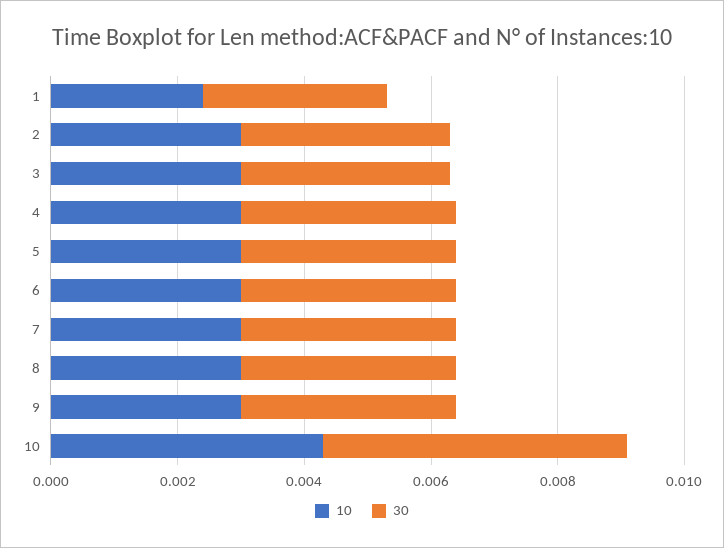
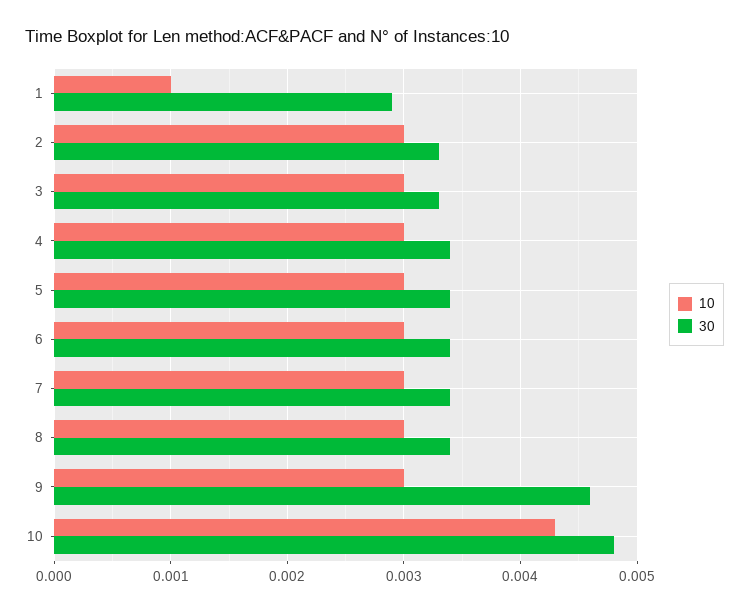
  {
    "10": {
-     "1": 0.0025,
+     "1": 0.001,
      "2": 0.003,
      "3": 0.003,
      "4": 0.003,
      "5": 0.003,
      "6": 0.003,
      "7": 0.003,
      "8": 0.003,
      "9": 0.003,
      "10": 0.0043
    },
    "30": {
      "1": 0.0029,
      "2": 0.0033,
      "3": 0.0033,
      "4": 0.0034,
      "5": 0.0034,
      "6": 0.0034,
      "7": 0.0034,
      "8": 0.0034,
-     "9": 0.0035,
+     "9": 0.0046,
      "10": 0.0048
    }
  }

